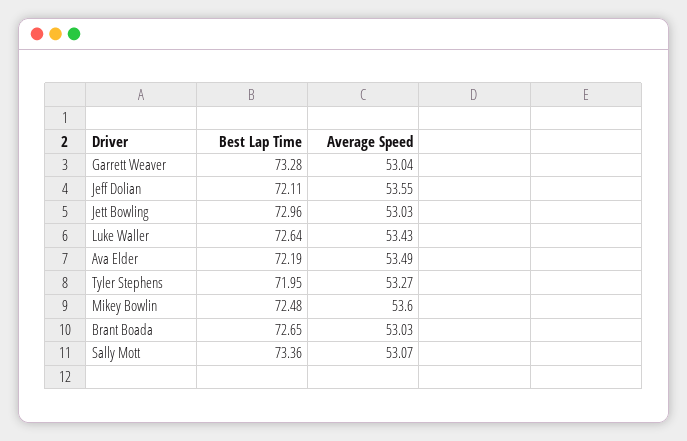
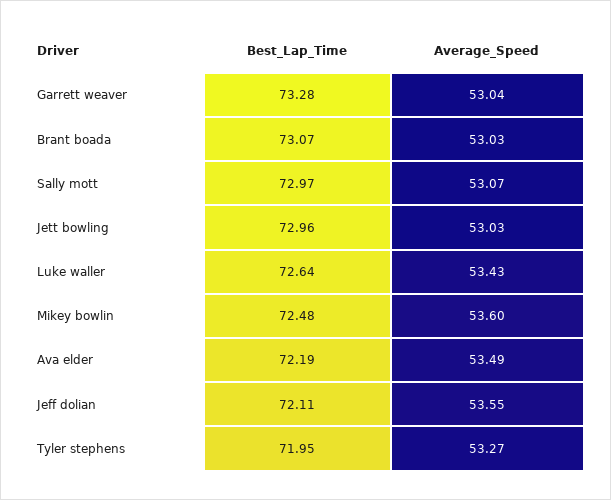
  {
    "Best Lap Time": {
      "Garrett Weaver": 73.28,
      "Jeff Dolian": 72.11,
      "Jett Bowling": 72.96,
      "Luke Waller": 72.64,
      "Ava Elder": 72.19,
      "Tyler Stephens": 71.95,
      "Mikey Bowlin": 72.48,
-     "Brant Boada": 72.65,
+     "Brant Boada": 73.07,
-     "Sally Mott": 73.36
+     "Sally Mott": 72.97
    },
    "Average Speed": {
      "Garrett Weaver": 53.04,
      "Jeff Dolian": 53.55,
      "Jett Bowling": 53.03,
      "Luke Waller": 53.43,
      "Ava Elder": 53.49,
      "Tyler Stephens": 53.27,
      "Mikey Bowlin": 53.6,
      "Brant Boada": 53.03,
      "Sally Mott": 53.07
    }
  }

